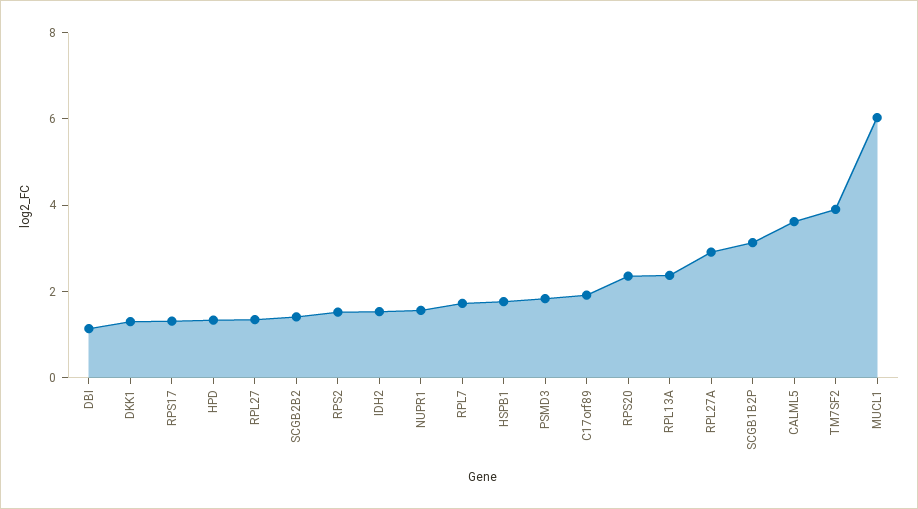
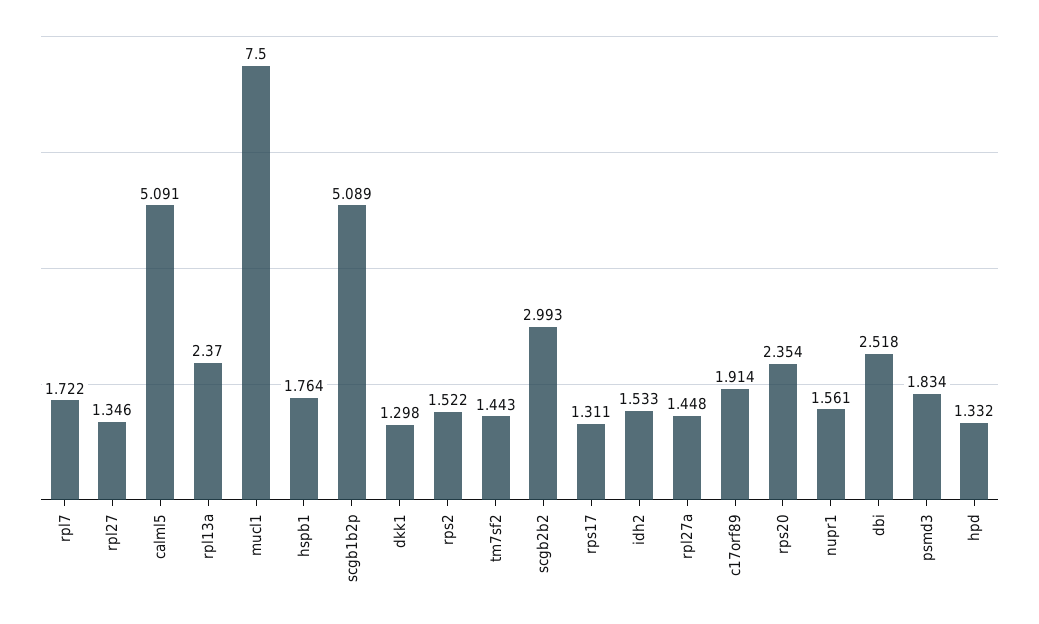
  {
-   "DBI": 1,
+   "DBI": 2.518,
    "DKK1": 1.298,
    "RPS17": 1.311,
    "HPD": 1.332,
    "RPL27": 1.346,
-   "SCGB2B2": 1.5,
+   "SCGB2B2": 2.993,
    "RPS2": 1.522,
    "IDH2": 1.533,
    "NUPR1": 1.561,
    "RPL7": 1.722,
    "HSPB1": 1.764,
    "PSMD3": 1.834,
    "C17orf89": 1.914,
    "RPS20": 2.354,
    "RPL13A": 2.37,
-   "RPL27A": 3,
+   "RPL27A": 1.448,
-   "SCGB1B2P": 3,
+   "SCGB1B2P": 5.089,
-   "CALML5": 3.5,
+   "CALML5": 5.091,
-   "TM7SF2": 4,
+   "TM7SF2": 1.443,
-   "MUCL1": 6
+   "MUCL1": 7.5
  }

